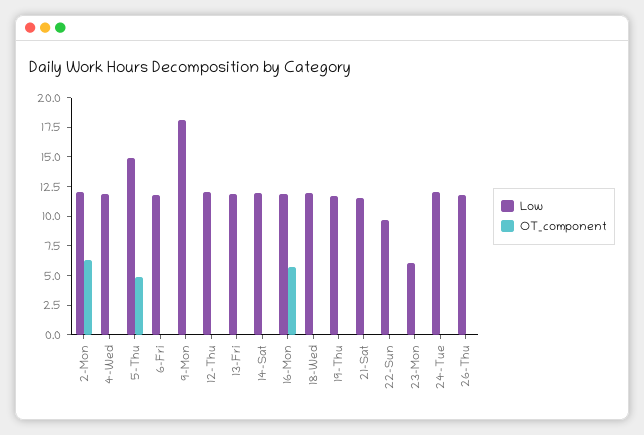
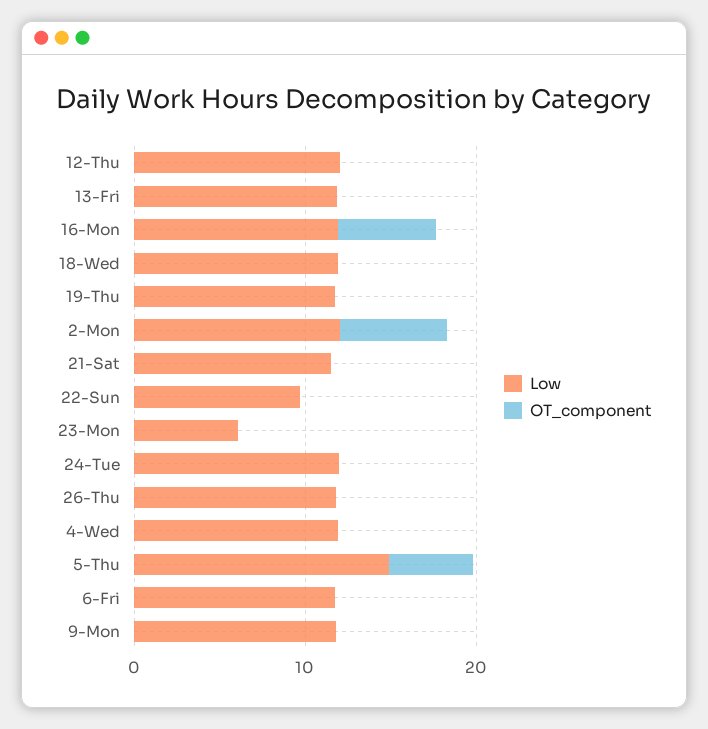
  {
    "Low": {
      "2-Mon": 12,
      "4-Wed": 12,
      "5-Thu": 14,
      "6-Fri": 12,
-     "9-Mon": 17.5,
+     "9-Mon": 12,
      "12-Thu": 12,
      "13-Fri": 12,
-     "14-Sat": 12.5,
      "16-Mon": 12,
      "18-Wed": 12,
      "19-Thu": 12,
      "21-Sat": 12,
      "22-Sun": 10,
      "23-Mon": 6,
      "24-Tue": 12,
      "26-Thu": 12
    },
    "OT_component": {
      "2-Mon": 6,
      "4-Wed": 0,
      "5-Thu": 4,
      "6-Fri": 0,
      "9-Mon": 0,
      "12-Thu": 0,
      "13-Fri": 0,
-     "14-Sat": 0,
      "16-Mon": 6,
      "18-Wed": 0,
      "19-Thu": 0,
      "21-Sat": 0,
      "22-Sun": 0,
      "23-Mon": 0,
      "24-Tue": 0,
      "26-Thu": 0
    }
  }

